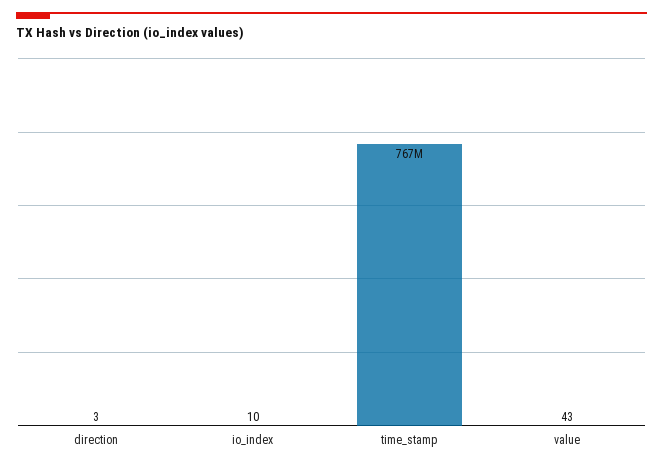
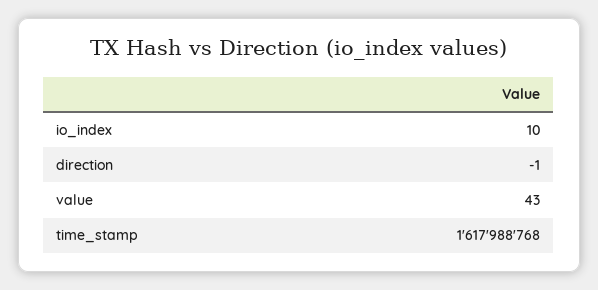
  {
-   "direction": 3,
+   "direction": -1,
    "io_index": 10,
-   "time_stamp": 767000000,
+   "time_stamp": 1617988768,
    "value": 43
  }

